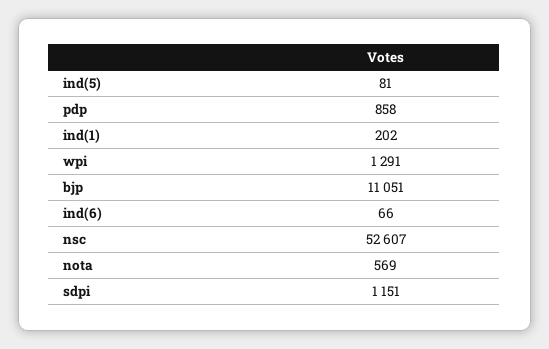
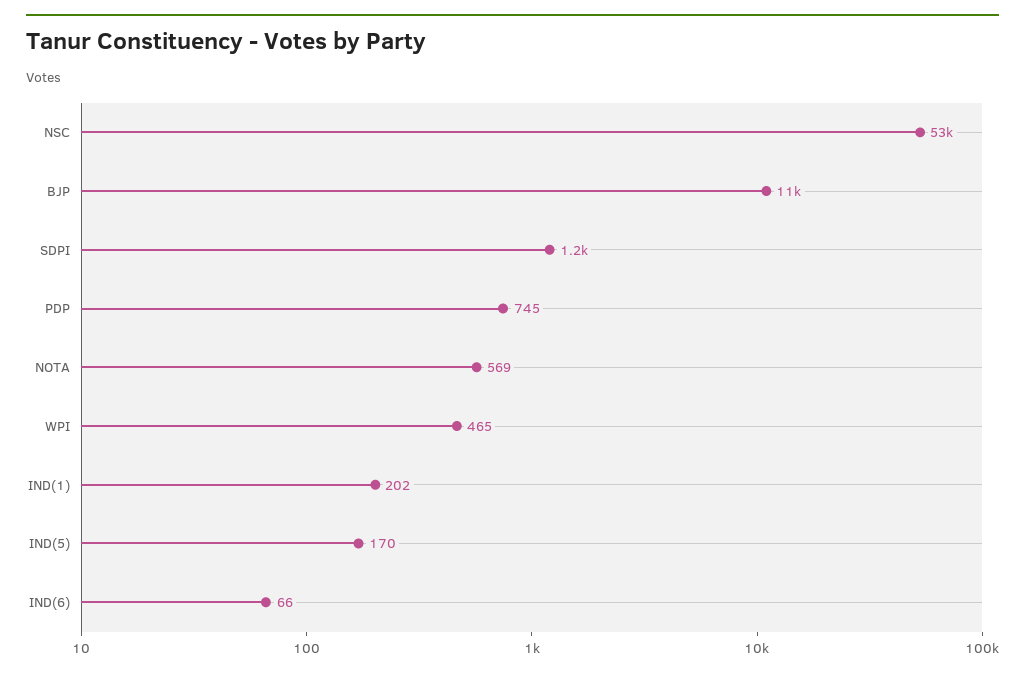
  {
-   "ind(5)": 81,
+   "ind(5)": 170,
-   "pdp": 858,
+   "pdp": 745,
    "ind(1)": 202,
-   "wpi": 1291,
+   "wpi": 465,
    "bjp": 11051,
    "ind(6)": 66,
    "nsc": 52607,
    "nota": 569,
    "sdpi": 1151
  }

